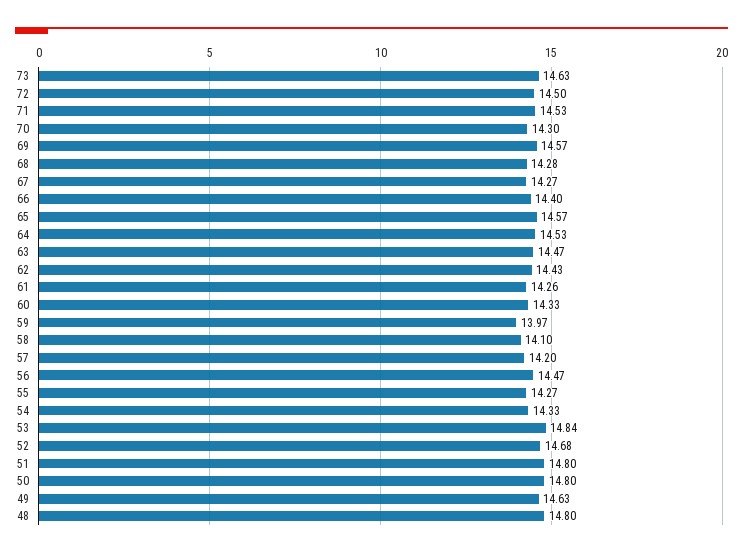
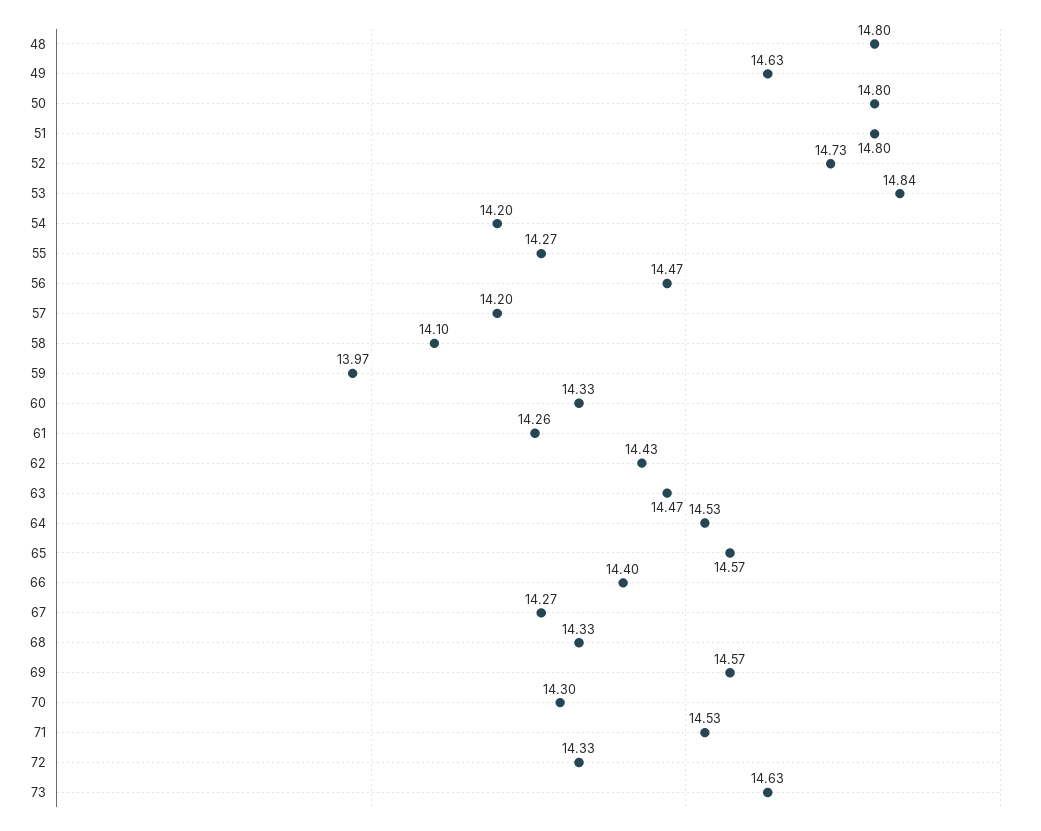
  {
    "73": 14.63,
-   "72": 14.5,
+   "72": 14.33,
    "71": 14.53,
    "70": 14.3,
    "69": 14.57,
-   "68": 14.28,
+   "68": 14.33,
    "67": 14.27,
    "66": 14.4,
    "65": 14.57,
    "64": 14.53,
    "63": 14.47,
    "62": 14.43,
    "61": 14.26,
    "60": 14.33,
    "59": 13.97,
    "58": 14.1,
    "57": 14.2,
    "56": 14.47,
    "55": 14.27,
-   "54": 14.33,
+   "54": 14.2,
    "53": 14.84,
-   "52": 14.68,
+   "52": 14.73,
    "51": 14.8,
    "50": 14.8,
    "49": 14.63,
    "48": 14.8
  }

